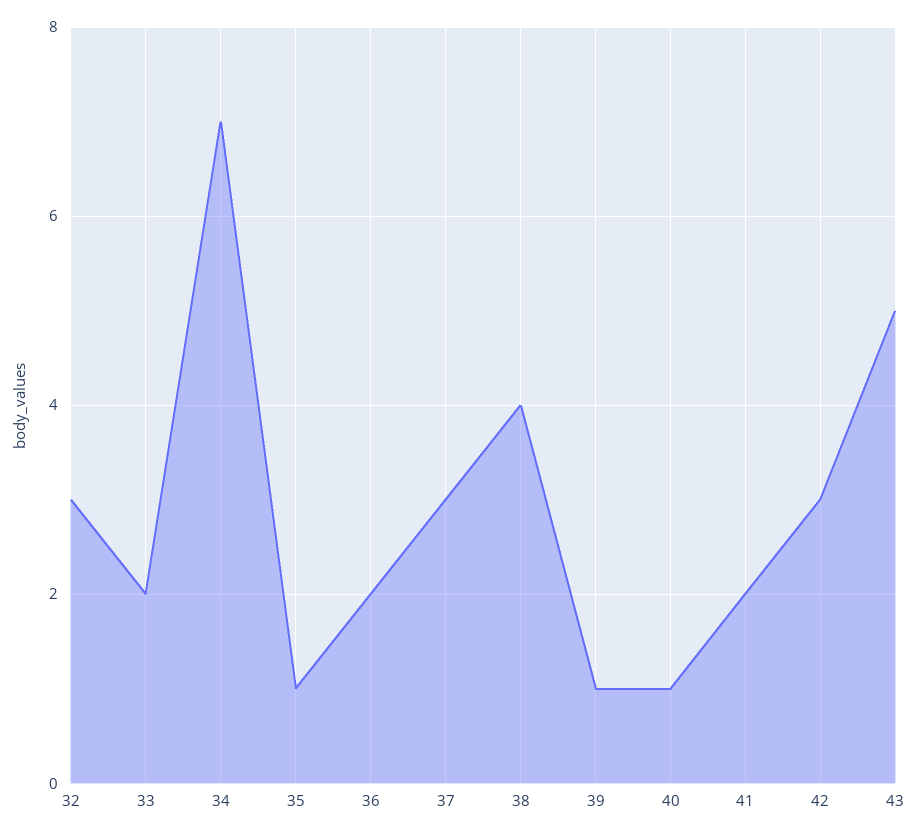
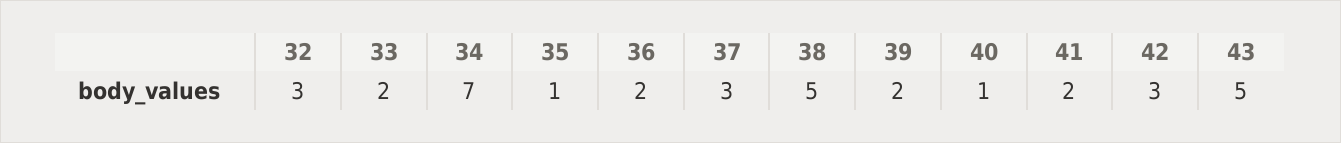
  {
    "32": 3,
    "33": 2,
    "34": 7,
    "35": 1,
    "36": 2,
    "37": 3,
-   "38": 4,
+   "38": 5,
-   "39": 1,
+   "39": 2,
    "40": 1,
    "41": 2,
    "42": 3,
    "43": 5
  }

